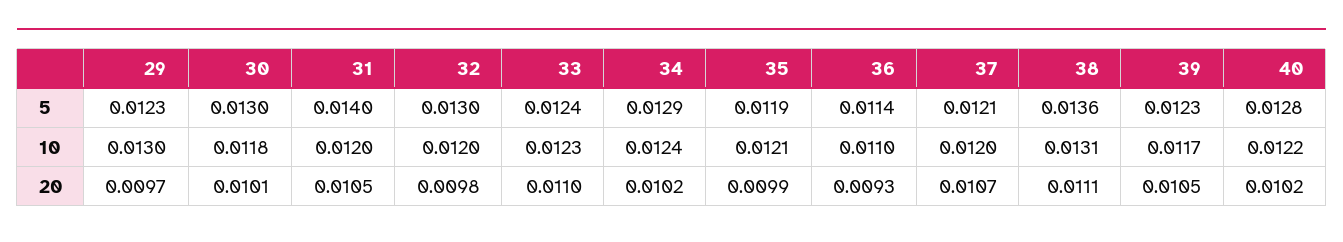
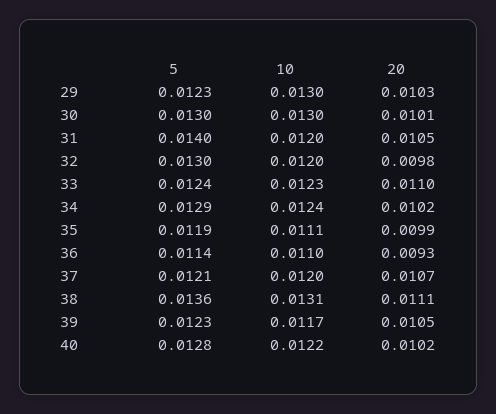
  {
    "29": {
      "5": 0.0123,
      "10": 0.013,
-     "20": 0.0097
+     "20": 0.0103
    },
    "30": {
      "5": 0.013,
-     "10": 0.0118,
+     "10": 0.013,
      "20": 0.0101
    },
    "31": {
      "5": 0.014,
      "10": 0.012,
      "20": 0.0105
    },
    "32": {
      "5": 0.013,
      "10": 0.012,
      "20": 0.0098
    },
    "33": {
      "5": 0.0124,
      "10": 0.0123,
      "20": 0.011
    },
    "34": {
      "5": 0.0129,
      "10": 0.0124,
      "20": 0.0102
    },
    "35": {
      "5": 0.0119,
-     "10": 0.0121,
+     "10": 0.0111,
      "20": 0.0099
    },
    "36": {
      "5": 0.0114,
      "10": 0.011,
      "20": 0.0093
    },
    "37": {
      "5": 0.0121,
      "10": 0.012,
      "20": 0.0107
    },
    "38": {
      "5": 0.0136,
      "10": 0.0131,
      "20": 0.0111
    },
    "39": {
      "5": 0.0123,
      "10": 0.0117,
      "20": 0.0105
    },
    "40": {
      "5": 0.0128,
      "10": 0.0122,
      "20": 0.0102
    }
  }

